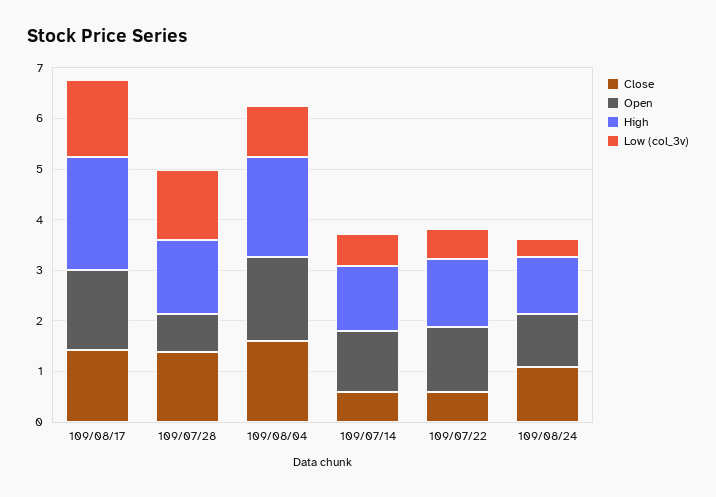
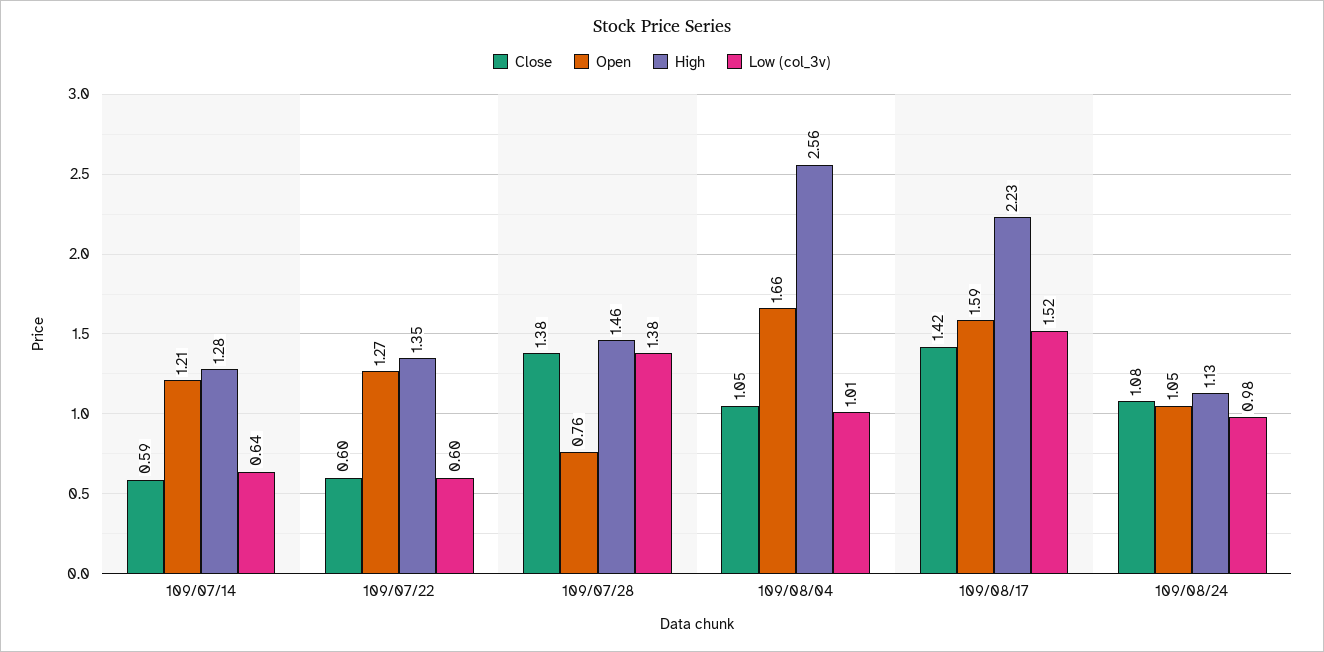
  {
    "Close": {
      "109/08/17": 1.42,
      "109/07/28": 1.38,
-     "109/08/04": 1.6,
+     "109/08/04": 1.05,
      "109/07/14": 0.59,
      "109/07/22": 0.6,
      "109/08/24": 1.08
    },
    "Open": {
      "109/08/17": 1.59,
      "109/07/28": 0.76,
      "109/08/04": 1.66,
      "109/07/14": 1.21,
      "109/07/22": 1.27,
      "109/08/24": 1.05
    },
    "High": {
      "109/08/17": 2.23,
      "109/07/28": 1.46,
-     "109/08/04": 2,
+     "109/08/04": 2.56,
      "109/07/14": 1.28,
      "109/07/22": 1.35,
      "109/08/24": 1.13
    },
    "Low (col_3v)": {
      "109/08/17": 1.52,
      "109/07/28": 1.38,
      "109/08/04": 1.01,
      "109/07/14": 0.64,
      "109/07/22": 0.6,
-     "109/08/24": 0.4
+     "109/08/24": 0.98
    }
  }

